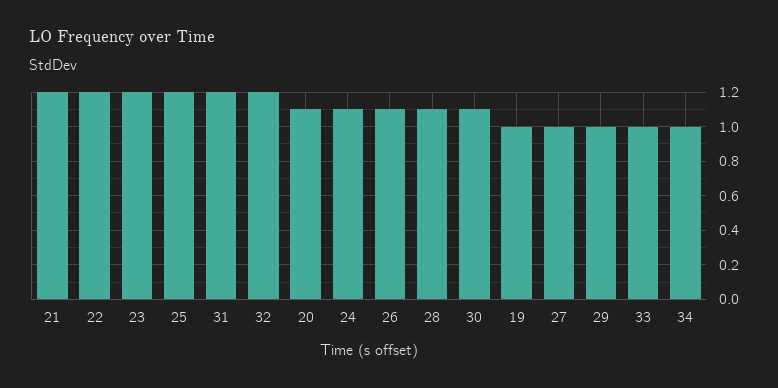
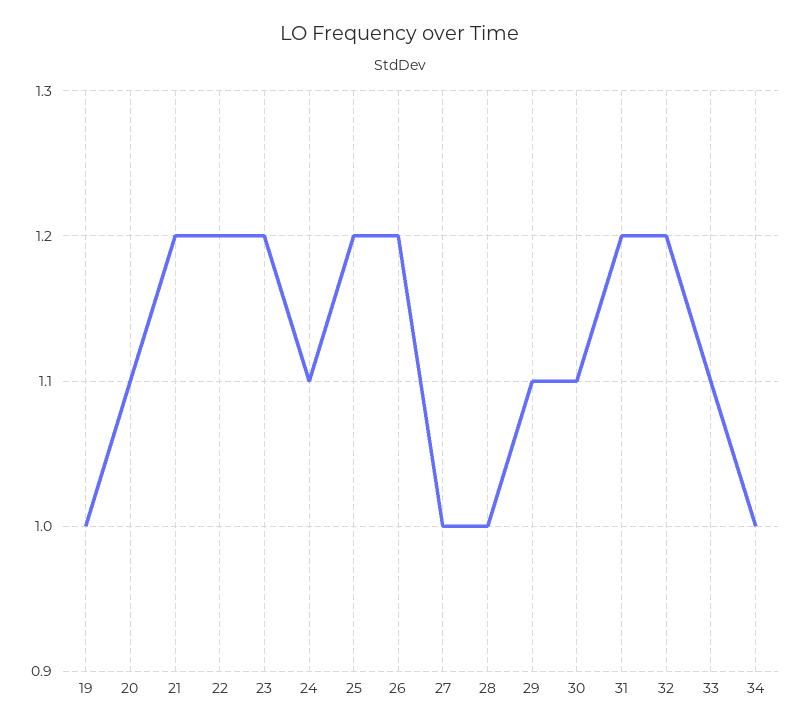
  {
    "21": 1.2,
    "22": 1.2,
    "23": 1.2,
    "25": 1.2,
    "31": 1.2,
    "32": 1.2,
    "20": 1.1,
    "24": 1.1,
-   "26": 1.1,
+   "26": 1.2,
-   "28": 1.1,
+   "28": 1,
    "30": 1.1,
    "19": 1,
    "27": 1,
-   "29": 1,
+   "29": 1.1,
-   "33": 1,
+   "33": 1.1,
    "34": 1
  }

